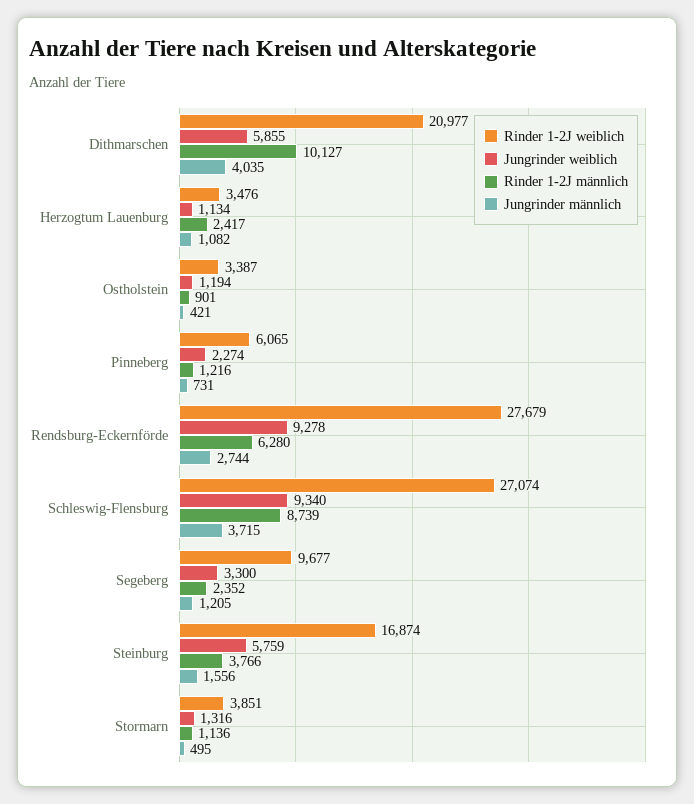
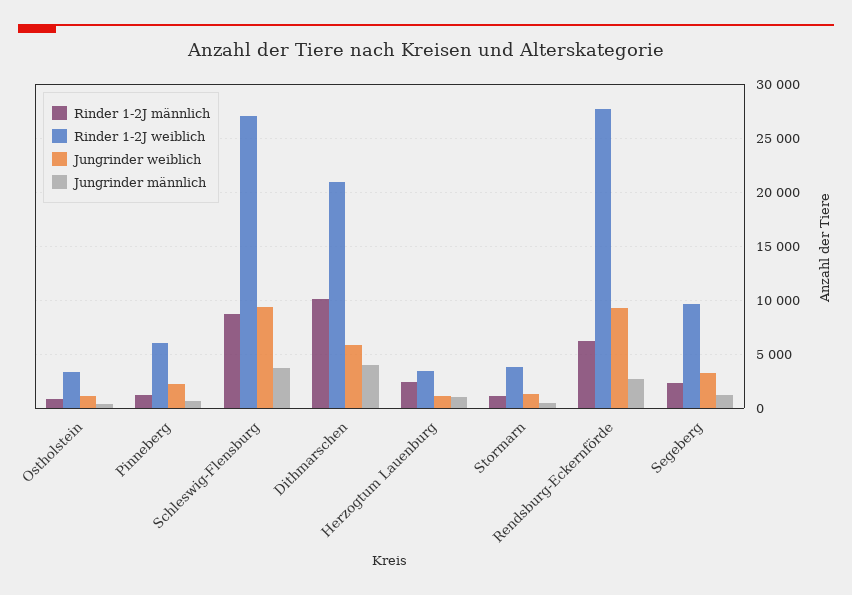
  {
    "Rinder 1-2J weiblich": {
      "Dithmarschen": 20977,
      "Herzogtum Lauenburg": 3476,
      "Ostholstein": 3387,
      "Pinneberg": 6065,
      "Rendsburg-Eckernförde": 27679,
      "Schleswig-Flensburg": 27074,
      "Segeberg": 9677,
-     "Steinburg": 16874,
      "Stormarn": 3851
    },
    "Jungrinder weiblich": {
      "Dithmarschen": 5855,
      "Herzogtum Lauenburg": 1134,
      "Ostholstein": 1194,
      "Pinneberg": 2274,
      "Rendsburg-Eckernförde": 9278,
      "Schleswig-Flensburg": 9340,
      "Segeberg": 3300,
-     "Steinburg": 5759,
      "Stormarn": 1316
    },
    "Rinder 1-2J männlich": {
      "Dithmarschen": 10127,
      "Herzogtum Lauenburg": 2417,
      "Ostholstein": 901,
      "Pinneberg": 1216,
      "Rendsburg-Eckernförde": 6280,
      "Schleswig-Flensburg": 8739,
      "Segeberg": 2352,
-     "Steinburg": 3766,
      "Stormarn": 1136
    },
    "Jungrinder männlich": {
      "Dithmarschen": 4035,
      "Herzogtum Lauenburg": 1082,
      "Ostholstein": 421,
      "Pinneberg": 731,
      "Rendsburg-Eckernförde": 2744,
      "Schleswig-Flensburg": 3715,
      "Segeberg": 1205,
-     "Steinburg": 1556,
      "Stormarn": 495
    }
  }

